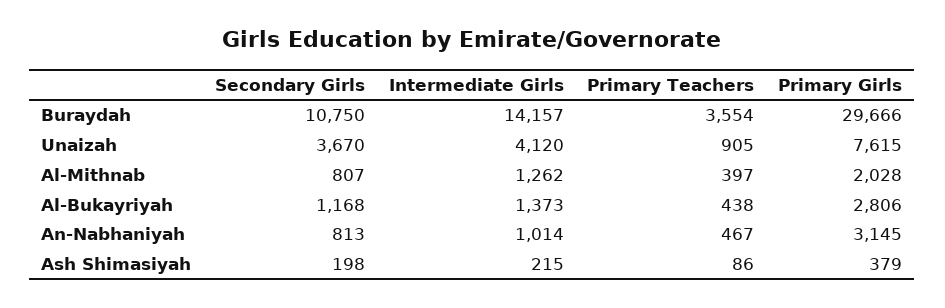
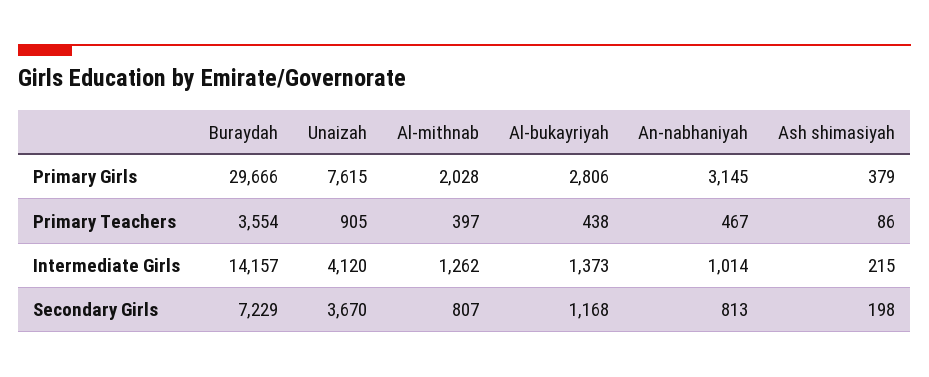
  {
    "Secondary Girls": {
-     "Buraydah": 10750,
+     "Buraydah": 7229,
      "Unaizah": 3670,
      "Al-Mithnab": 807,
      "Al-Bukayriyah": 1168,
      "An-Nabhaniyah": 813,
      "Ash Shimasiyah": 198
    },
    "Intermediate Girls": {
      "Buraydah": 14157,
      "Unaizah": 4120,
      "Al-Mithnab": 1262,
      "Al-Bukayriyah": 1373,
      "An-Nabhaniyah": 1014,
      "Ash Shimasiyah": 215
    },
    "Primary Teachers": {
      "Buraydah": 3554,
      "Unaizah": 905,
      "Al-Mithnab": 397,
      "Al-Bukayriyah": 438,
      "An-Nabhaniyah": 467,
      "Ash Shimasiyah": 86
    },
    "Primary Girls": {
      "Buraydah": 29666,
      "Unaizah": 7615,
      "Al-Mithnab": 2028,
      "Al-Bukayriyah": 2806,
      "An-Nabhaniyah": 3145,
      "Ash Shimasiyah": 379
    }
  }

